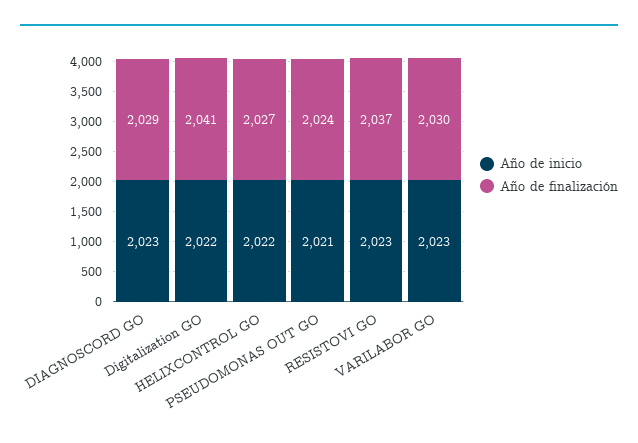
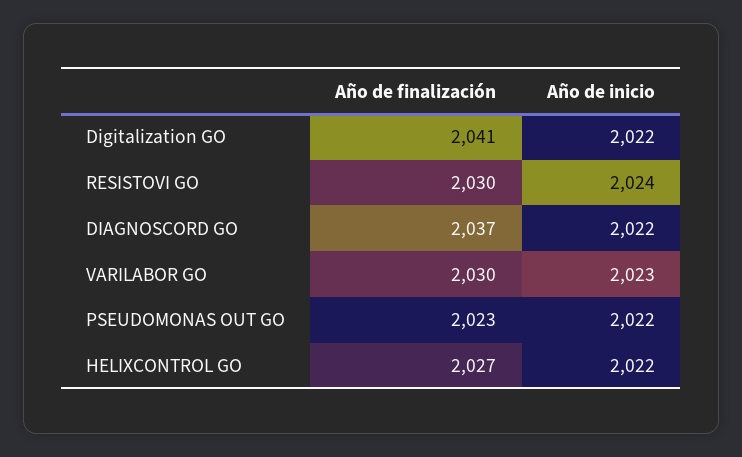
  {
    "Año de inicio": {
-     "DIAGNOSCORD GO": 2023,
+     "DIAGNOSCORD GO": 2022,
      "Digitalization GO": 2022,
      "HELIXCONTROL GO": 2022,
-     "PSEUDOMONAS OUT GO": 2021,
+     "PSEUDOMONAS OUT GO": 2022,
-     "RESISTOVI GO": 2023,
+     "RESISTOVI GO": 2024,
      "VARILABOR GO": 2023
    },
    "Año de finalización": {
-     "DIAGNOSCORD GO": 2029,
+     "DIAGNOSCORD GO": 2037,
      "Digitalization GO": 2041,
      "HELIXCONTROL GO": 2027,
-     "PSEUDOMONAS OUT GO": 2024,
+     "PSEUDOMONAS OUT GO": 2023,
-     "RESISTOVI GO": 2037,
+     "RESISTOVI GO": 2030,
      "VARILABOR GO": 2030
    }
  }

